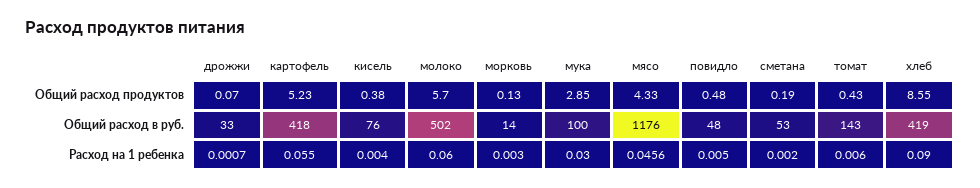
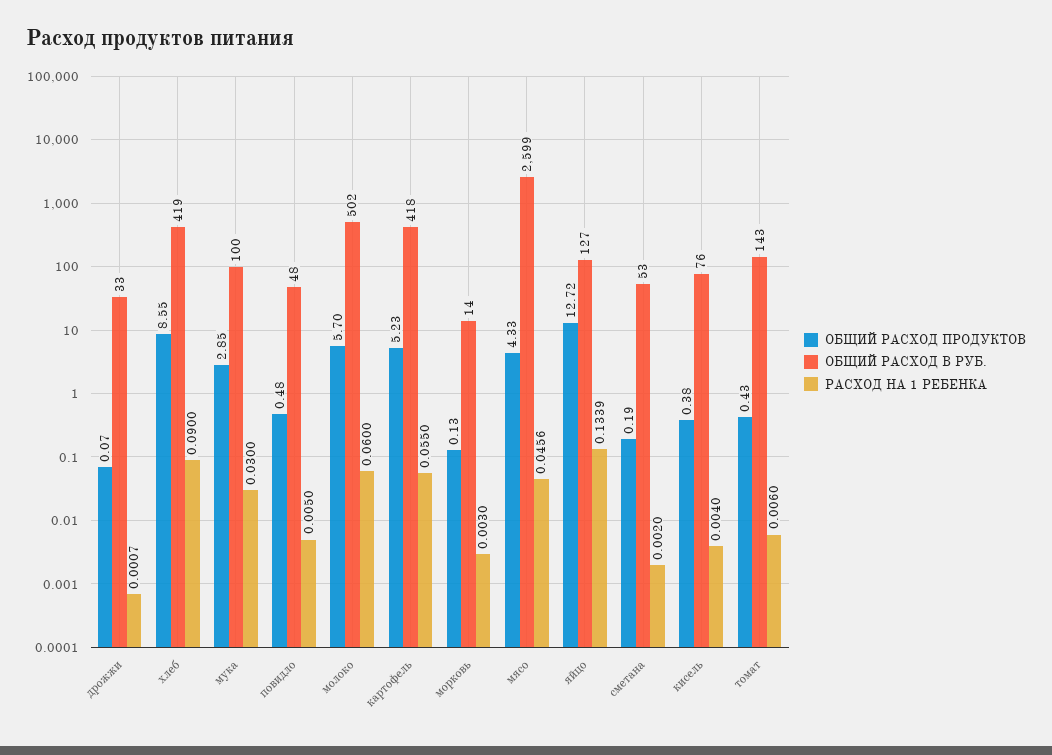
  {
    "Общий расход продуктов": {
      "дрожжи": 0.07,
      "картофель": 5.23,
      "кисель": 0.38,
      "молоко": 5.7,
      "морковь": 0.13,
      "мука": 2.85,
      "мясо": 4.33,
      "повидло": 0.48,
      "сметана": 0.19,
      "томат": 0.43,
-     "хлеб": 8.55
+     "хлеб": 8.55,
+     "яйцо": 12.72
    },
    "Общий расход в руб.": {
      "дрожжи": 33,
      "картофель": 418,
      "кисель": 76,
      "молоко": 502,
      "морковь": 14,
      "мука": 100,
-     "мясо": 1176,
+     "мясо": 2599,
      "повидло": 48,
      "сметана": 53,
      "томат": 143,
-     "хлеб": 419
+     "хлеб": 419,
+     "яйцо": 127
    },
    "Расход на 1 ребенка": {
      "дрожжи": 0.0007,
      "картофель": 0.055,
      "кисель": 0.004,
      "молоко": 0.06,
      "морковь": 0.003,
      "мука": 0.03,
      "мясо": 0.0456,
      "повидло": 0.005,
      "сметана": 0.002,
      "томат": 0.006,
-     "хлеб": 0.09
+     "хлеб": 0.09,
+     "яйцо": 0.1339
    }
  }

